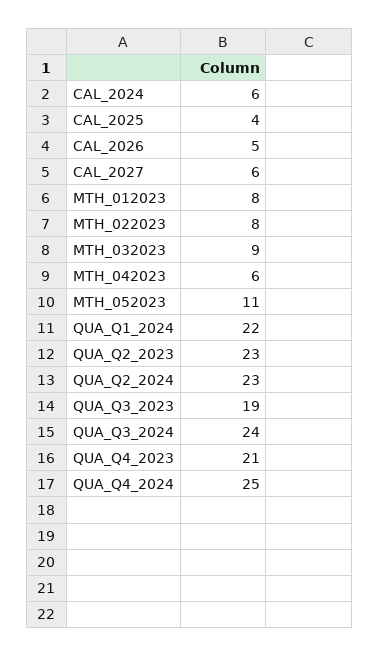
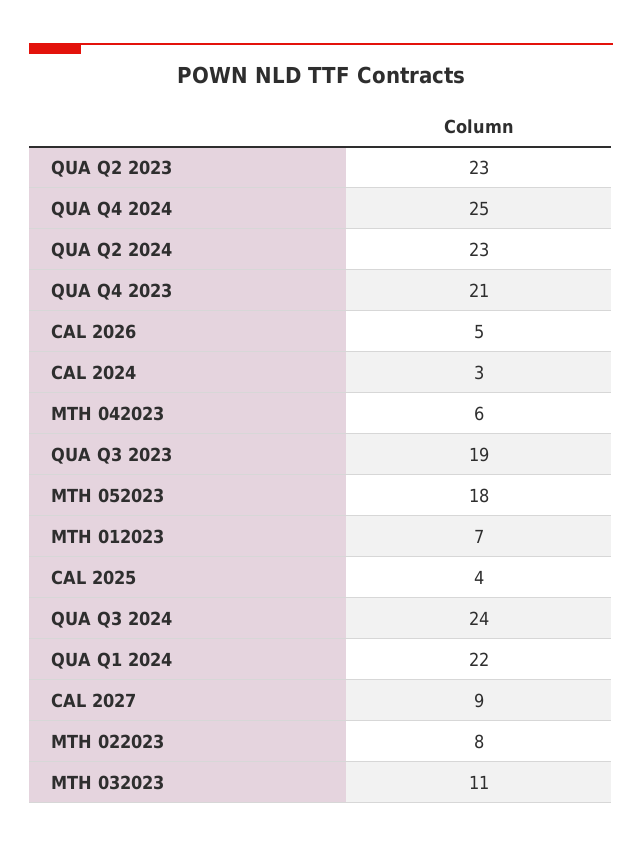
  {
-   "CAL_2024": 6,
+   "CAL_2024": 3,
    "CAL_2025": 4,
    "CAL_2026": 5,
-   "CAL_2027": 6,
+   "CAL_2027": 9,
-   "MTH_012023": 8,
+   "MTH_012023": 7,
    "MTH_022023": 8,
-   "MTH_032023": 9,
+   "MTH_032023": 11,
    "MTH_042023": 6,
-   "MTH_052023": 11,
+   "MTH_052023": 18,
    "QUA_Q1_2024": 22,
    "QUA_Q2_2023": 23,
    "QUA_Q2_2024": 23,
    "QUA_Q3_2023": 19,
    "QUA_Q3_2024": 24,
    "QUA_Q4_2023": 21,
    "QUA_Q4_2024": 25
  }

